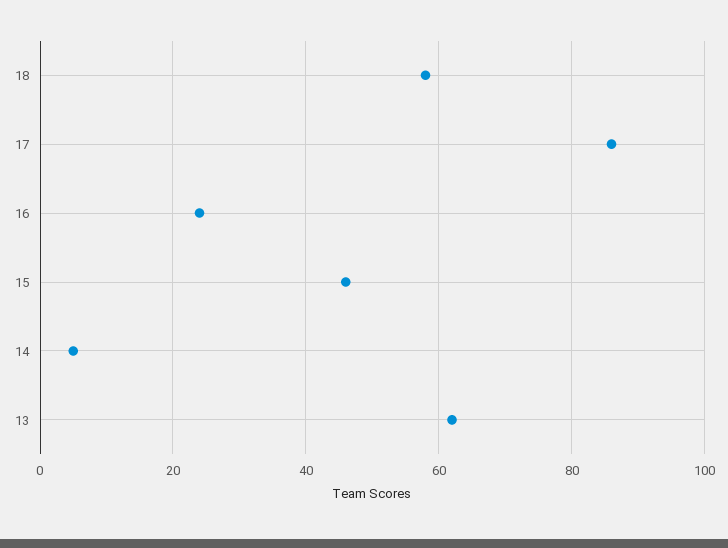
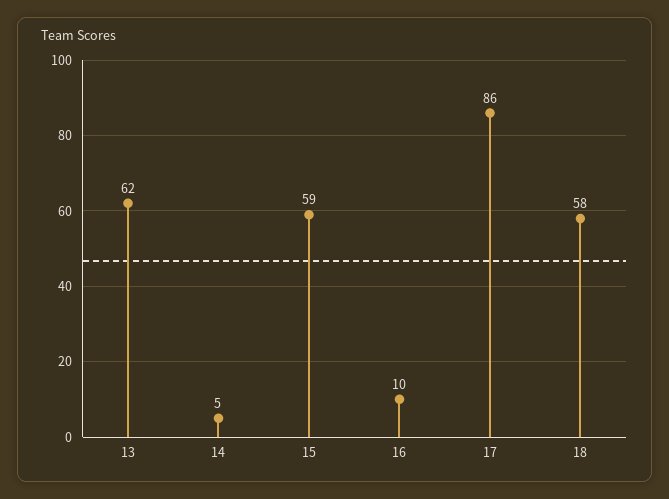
  {
    "18": 58,
    "17": 86,
-   "16": 25,
+   "16": 10,
-   "15": 45,
+   "15": 59,
    "14": 5,
    "13": 62
  }

